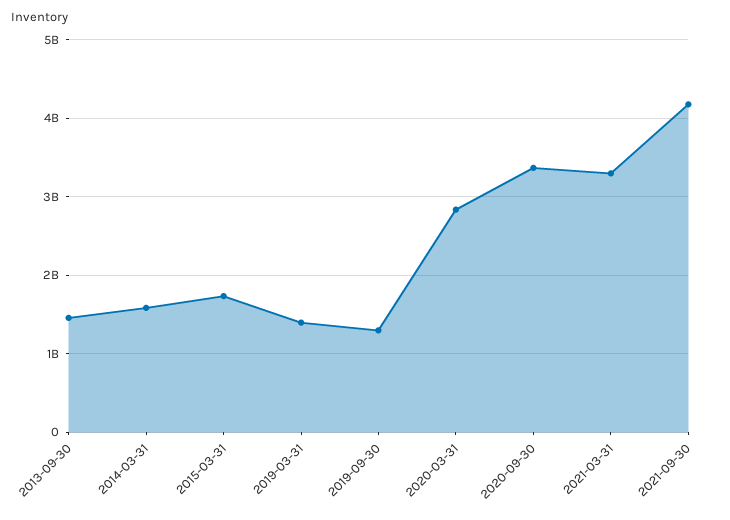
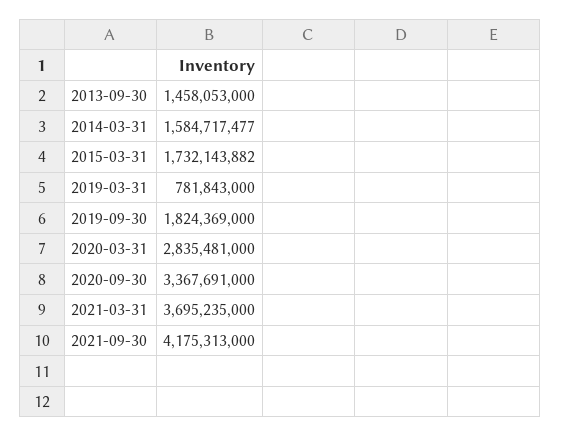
  {
    "2013-09-30": 1458053000,
    "2014-03-31": 1584717477,
    "2015-03-31": 1732143882,
-   "2019-03-31": 1400000000,
+   "2019-03-31": 781843000,
-   "2019-09-30": 1300000000,
+   "2019-09-30": 1824369000,
    "2020-03-31": 2835481000,
    "2020-09-30": 3367691000,
-   "2021-03-31": 3300000000,
+   "2021-03-31": 3695235000,
    "2021-09-30": 4175313000
  }

